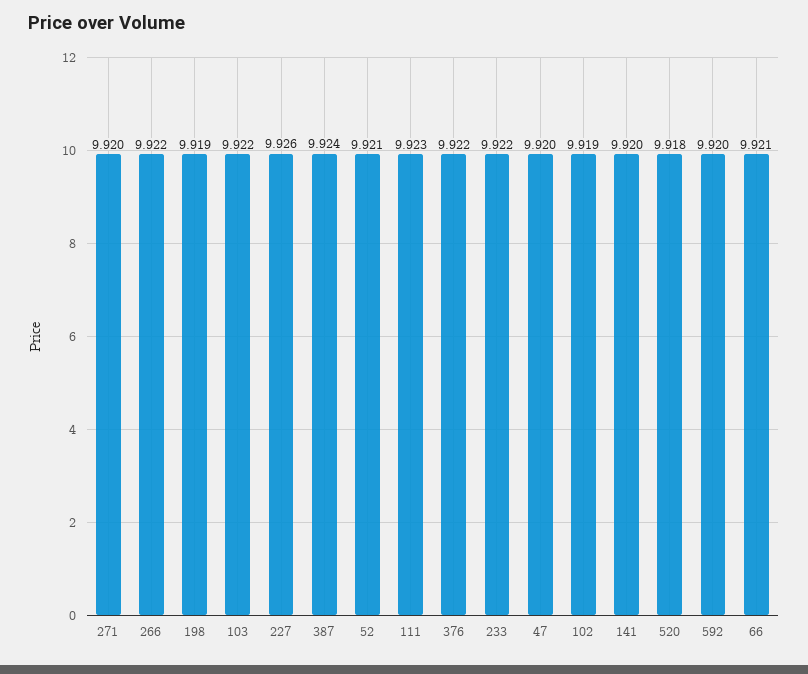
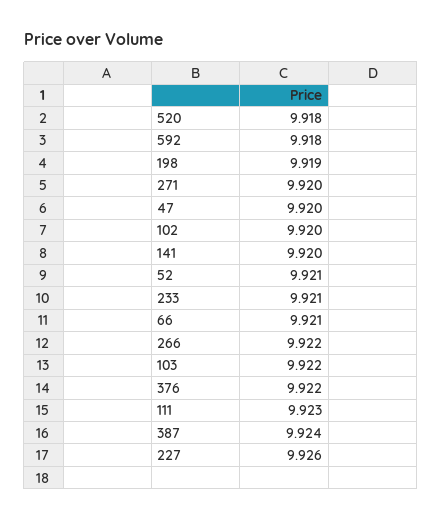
  {
    "271": 9.92,
    "266": 9.922,
    "198": 9.919,
    "103": 9.922,
    "227": 9.926,
    "387": 9.924,
    "52": 9.921,
    "111": 9.923,
    "376": 9.922,
-   "233": 9.922,
+   "233": 9.921,
    "47": 9.92,
-   "102": 9.919,
+   "102": 9.92,
    "141": 9.92,
    "520": 9.918,
-   "592": 9.92,
+   "592": 9.918,
    "66": 9.921
  }

